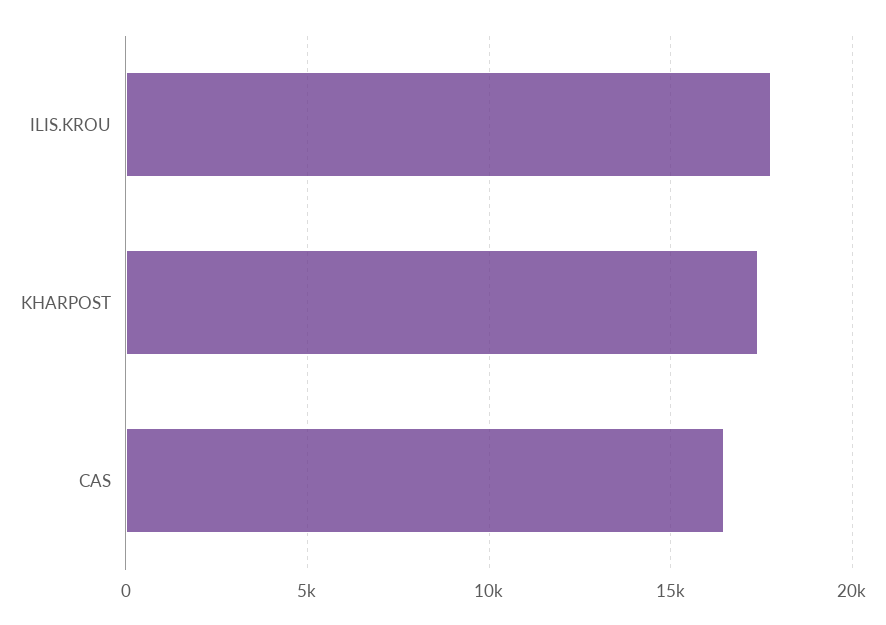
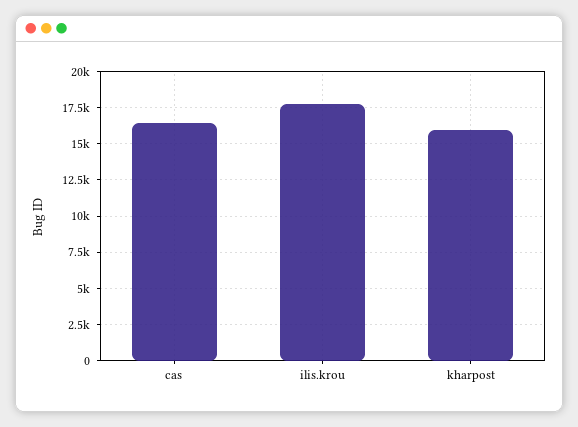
  {
    "ILIS.KROU": 17500,
-   "KHARPOST": 17500,
+   "KHARPOST": 16000,
    "CAS": 16500
  }

